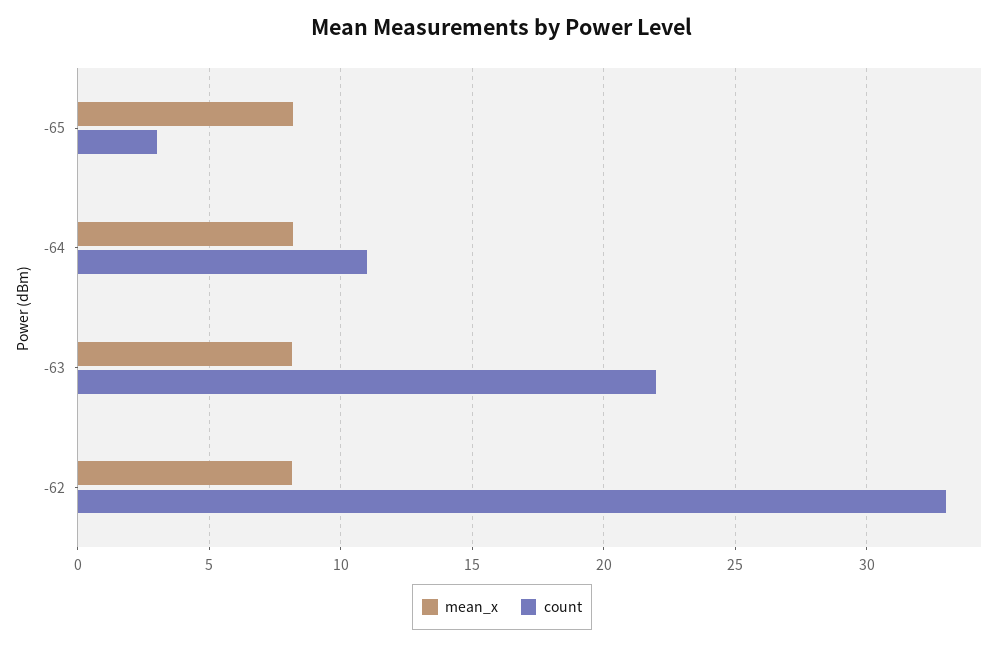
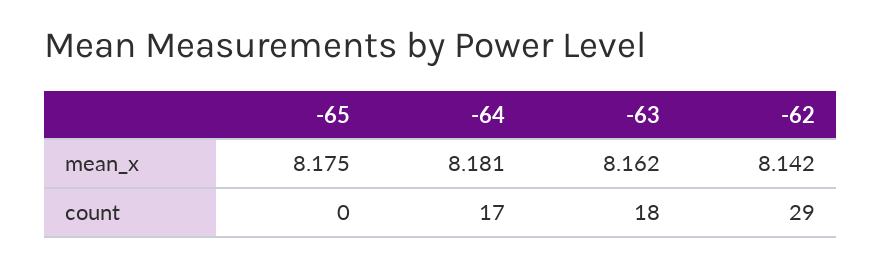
  {
    "mean_x": {
      "-65": 8.175,
      "-64": 8.181,
      "-63": 8.162,
      "-62": 8.142
    },
    "count": {
-     "-65": 3,
+     "-65": 0,
-     "-64": 11,
+     "-64": 17,
-     "-63": 22,
+     "-63": 18,
-     "-62": 33
+     "-62": 29
    }
  }

